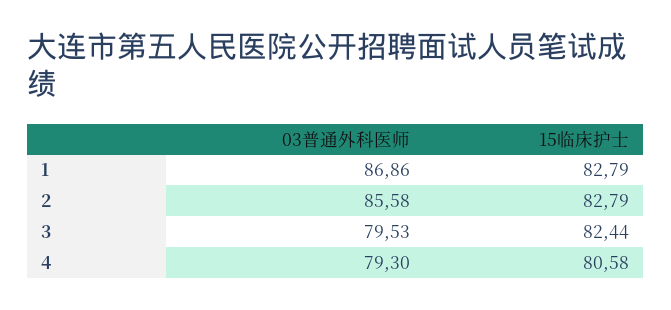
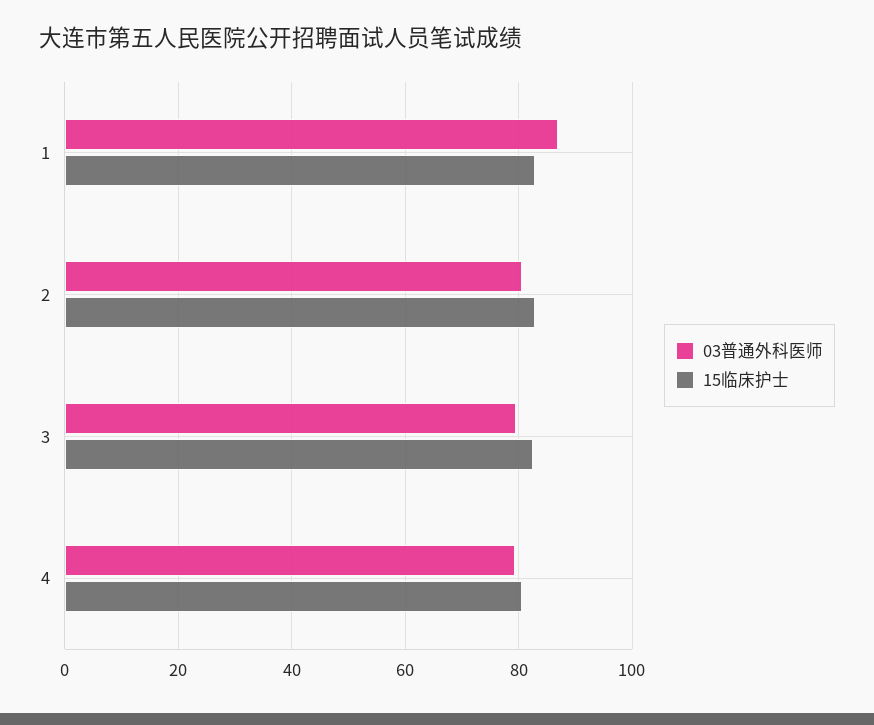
  {
    "03普通外科医师": {
      "1": 86.86,
-     "2": 85.58,
+     "2": 80,
      "3": 79.53,
      "4": 79.3
    },
    "15临床护士": {
      "1": 82.79,
      "2": 82.79,
      "3": 82.44,
      "4": 80.58
    }
  }

